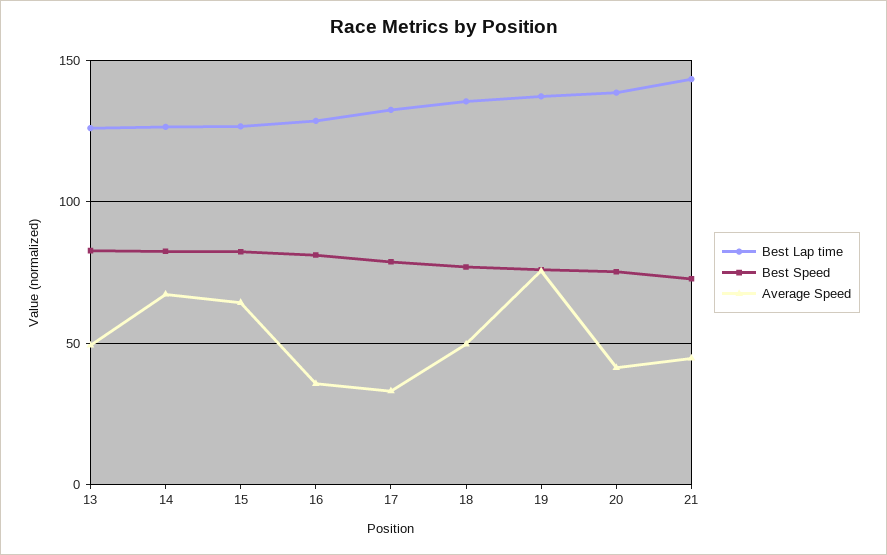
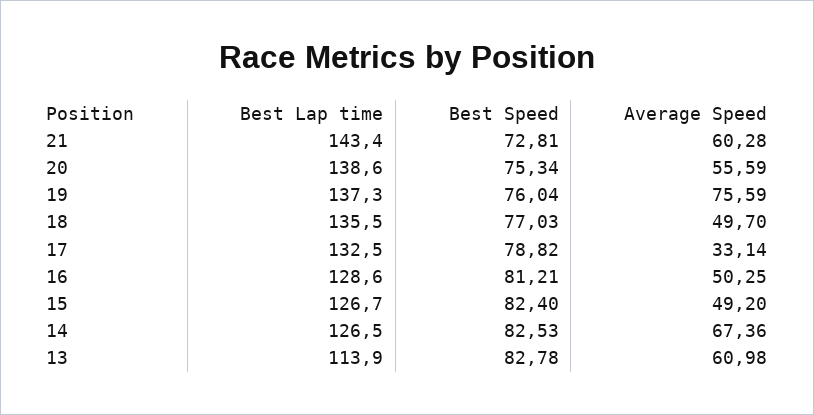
  {
    "Best Lap time": {
-     "13": 125,
+     "13": 113.9,
      "14": 126.5,
      "15": 126.7,
      "16": 128.6,
      "17": 132.5,
      "18": 135.5,
      "19": 137.3,
      "20": 138.6,
      "21": 143.4
    },
    "Best Speed": {
      "13": 82.78,
      "14": 82.53,
      "15": 82.4,
      "16": 81.21,
      "17": 78.82,
      "18": 77.03,
      "19": 76.04,
      "20": 75.34,
      "21": 72.81
    },
    "Average Speed": {
-     "13": 50,
+     "13": 60.98,
      "14": 67.36,
-     "15": 65,
+     "15": 49.2,
-     "16": 35,
+     "16": 50.25,
      "17": 33.14,
      "18": 49.7,
      "19": 75.59,
-     "20": 40,
+     "20": 55.59,
-     "21": 45
+     "21": 60.28
    }
  }

